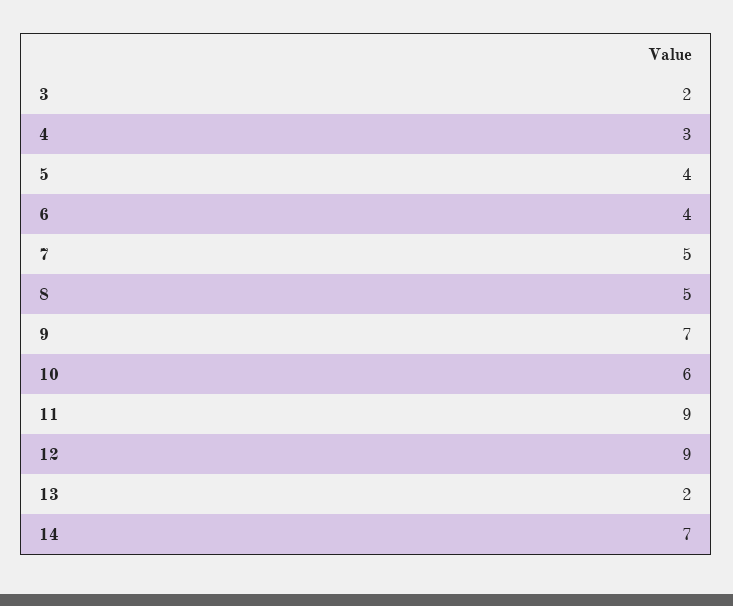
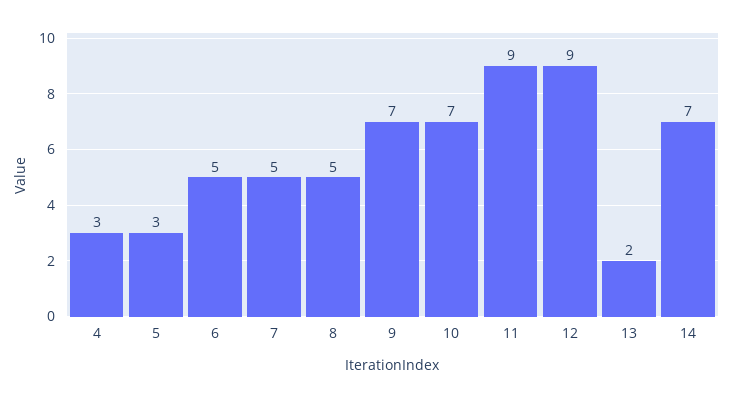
  {
-   "3": 2,
    "4": 3,
-   "5": 4,
+   "5": 3,
-   "6": 4,
+   "6": 5,
    "7": 5,
    "8": 5,
    "9": 7,
-   "10": 6,
+   "10": 7,
    "11": 9,
    "12": 9,
    "13": 2,
    "14": 7
  }

